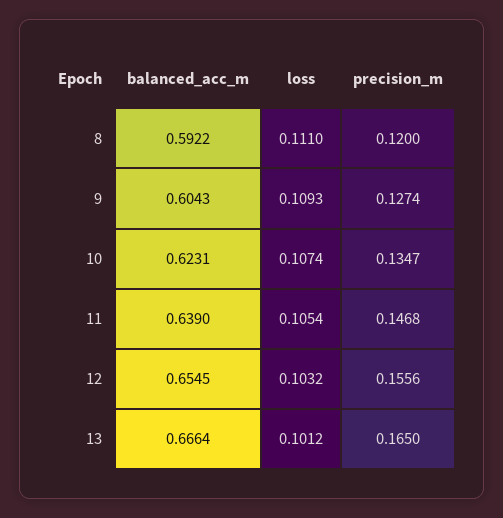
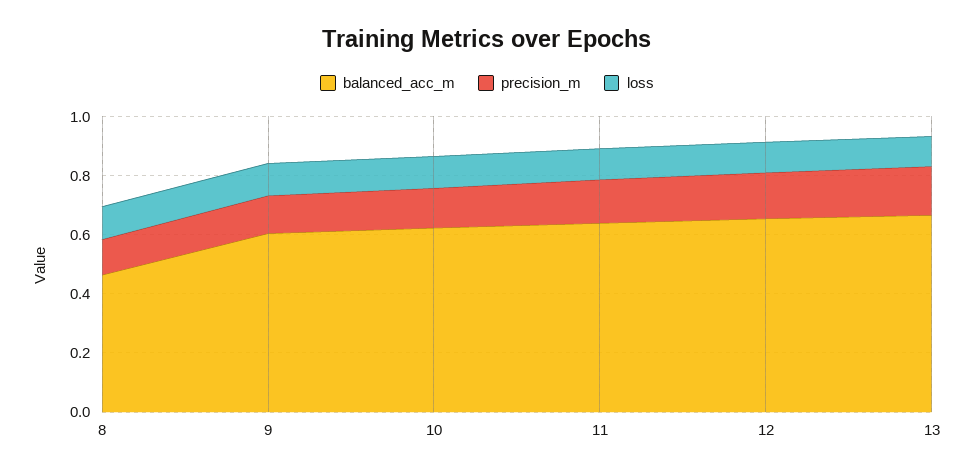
  {
    "balanced_acc_m": {
-     "8": 0.5922,
+     "8": 0.45,
      "9": 0.6043,
      "10": 0.6231,
      "11": 0.639,
      "12": 0.6545,
      "13": 0.6664
    },
    "loss": {
      "8": 0.111,
      "9": 0.1093,
      "10": 0.1074,
      "11": 0.1054,
      "12": 0.1032,
      "13": 0.1012
    },
    "precision_m": {
      "8": 0.12,
      "9": 0.1274,
      "10": 0.1347,
      "11": 0.1468,
      "12": 0.1556,
      "13": 0.165
    }
  }

